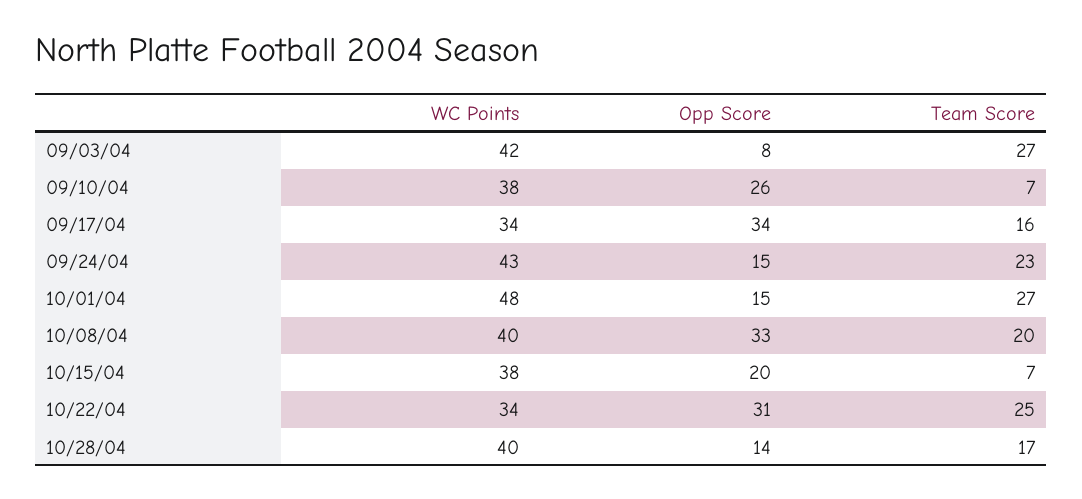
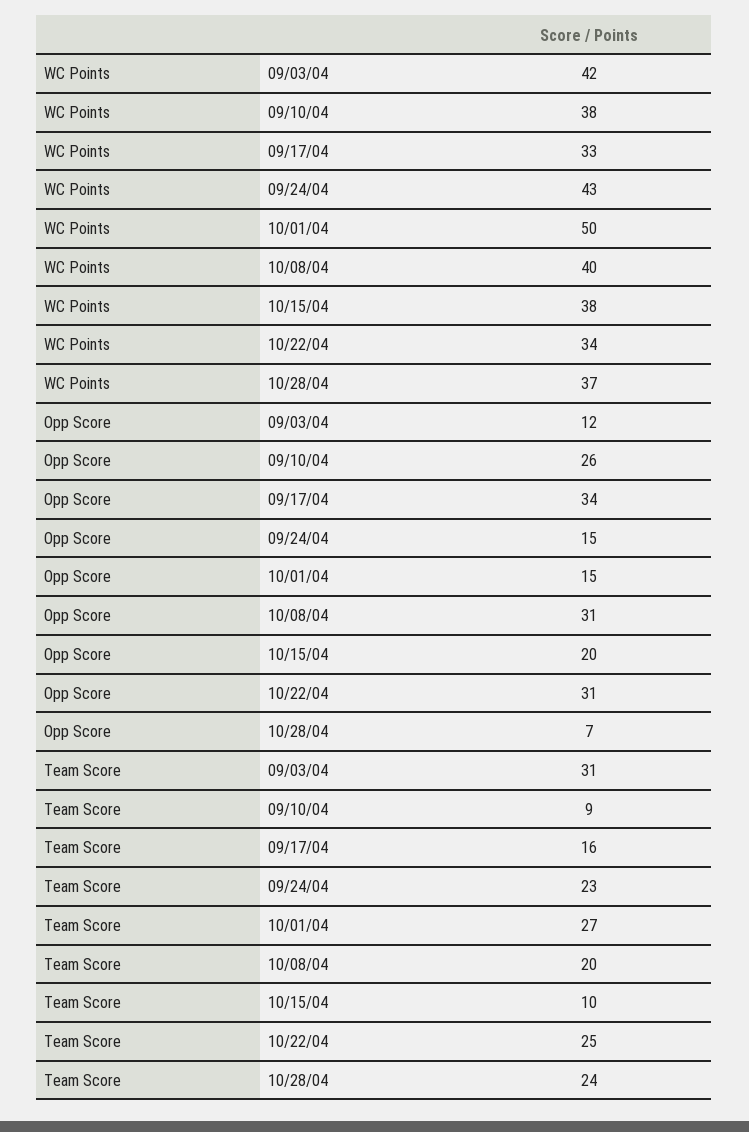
  {
    "WC Points": {
      "09/03/04": 42,
      "09/10/04": 38,
-     "09/17/04": 34,
+     "09/17/04": 33,
      "09/24/04": 43,
-     "10/01/04": 48,
+     "10/01/04": 50,
      "10/08/04": 40,
      "10/15/04": 38,
      "10/22/04": 34,
-     "10/28/04": 40
+     "10/28/04": 37
    },
    "Opp Score": {
-     "09/03/04": 8,
+     "09/03/04": 12,
      "09/10/04": 26,
      "09/17/04": 34,
      "09/24/04": 15,
      "10/01/04": 15,
-     "10/08/04": 33,
+     "10/08/04": 31,
      "10/15/04": 20,
      "10/22/04": 31,
-     "10/28/04": 14
+     "10/28/04": 7
    },
    "Team Score": {
-     "09/03/04": 27,
+     "09/03/04": 31,
-     "09/10/04": 7,
+     "09/10/04": 9,
      "09/17/04": 16,
      "09/24/04": 23,
      "10/01/04": 27,
      "10/08/04": 20,
-     "10/15/04": 7,
+     "10/15/04": 10,
      "10/22/04": 25,
-     "10/28/04": 17
+     "10/28/04": 24
    }
  }

